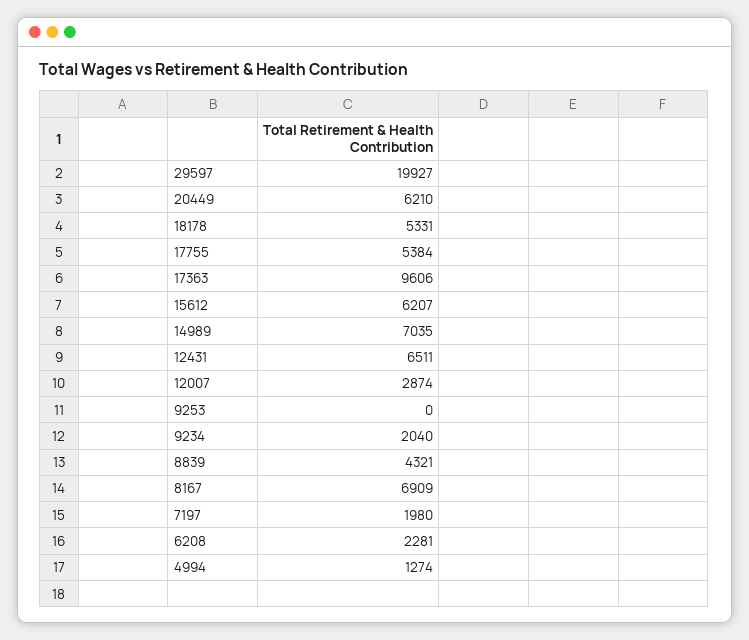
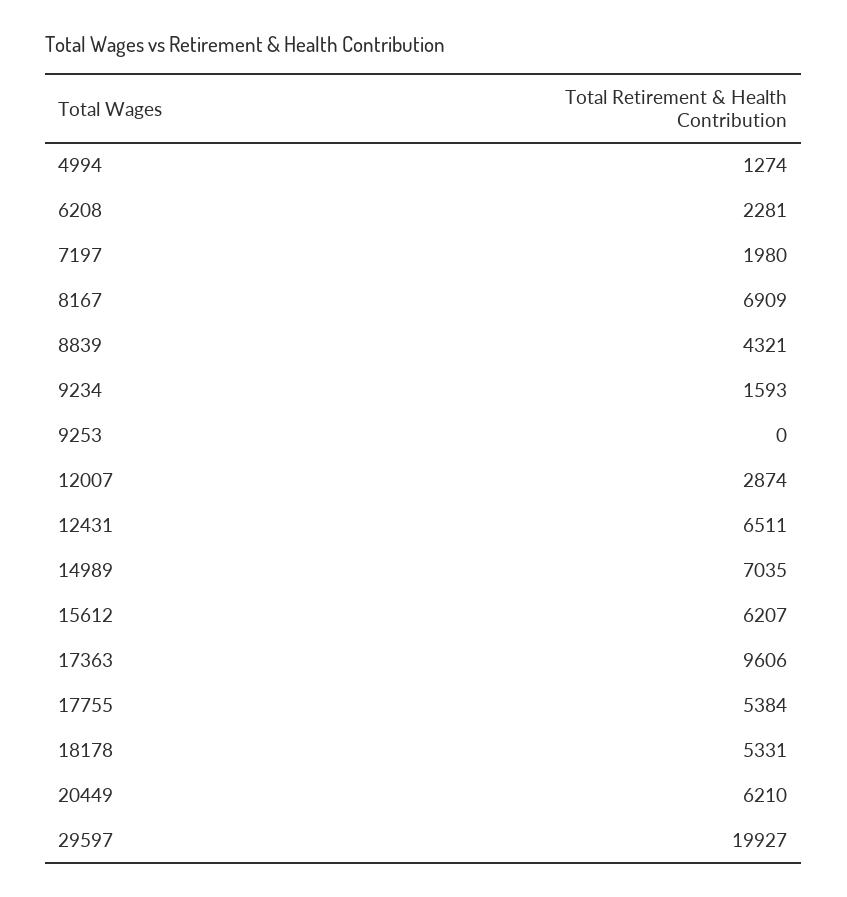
  {
    "29597": 19927,
    "20449": 6210,
    "18178": 5331,
    "17755": 5384,
    "17363": 9606,
    "15612": 6207,
    "14989": 7035,
    "12431": 6511,
    "12007": 2874,
    "9253": 0,
-   "9234": 2040,
+   "9234": 1593,
    "8839": 4321,
    "8167": 6909,
    "7197": 1980,
    "6208": 2281,
    "4994": 1274
  }

